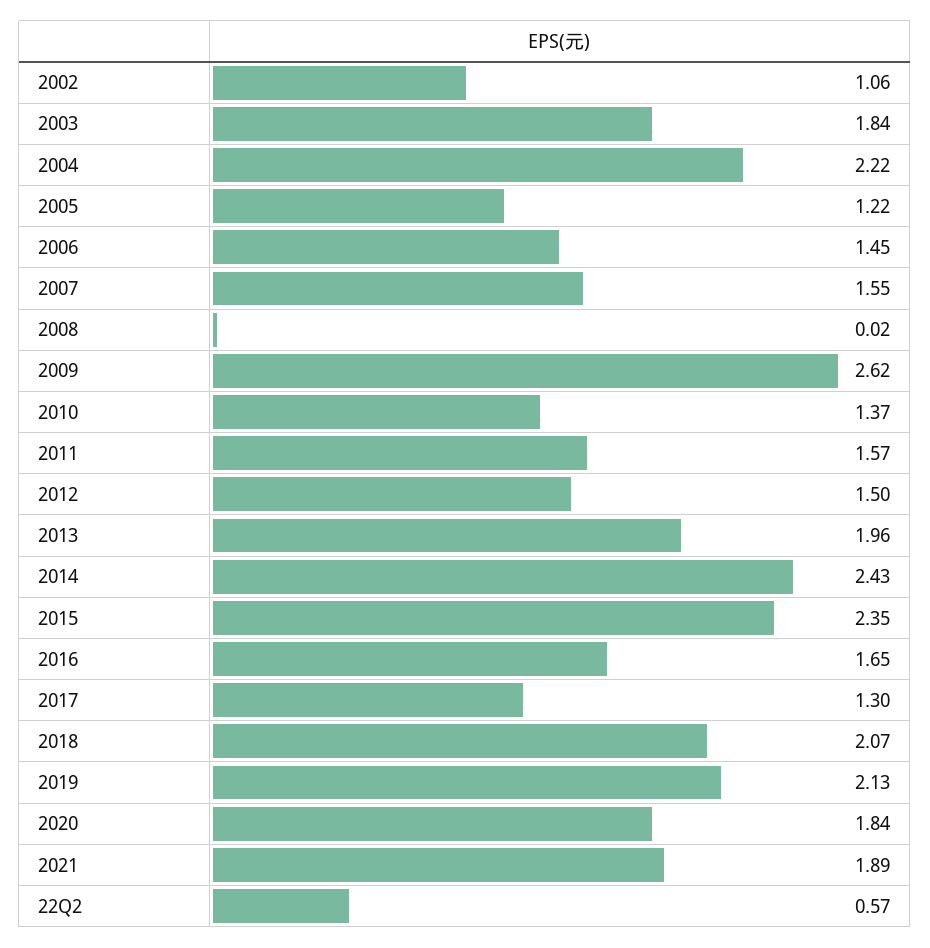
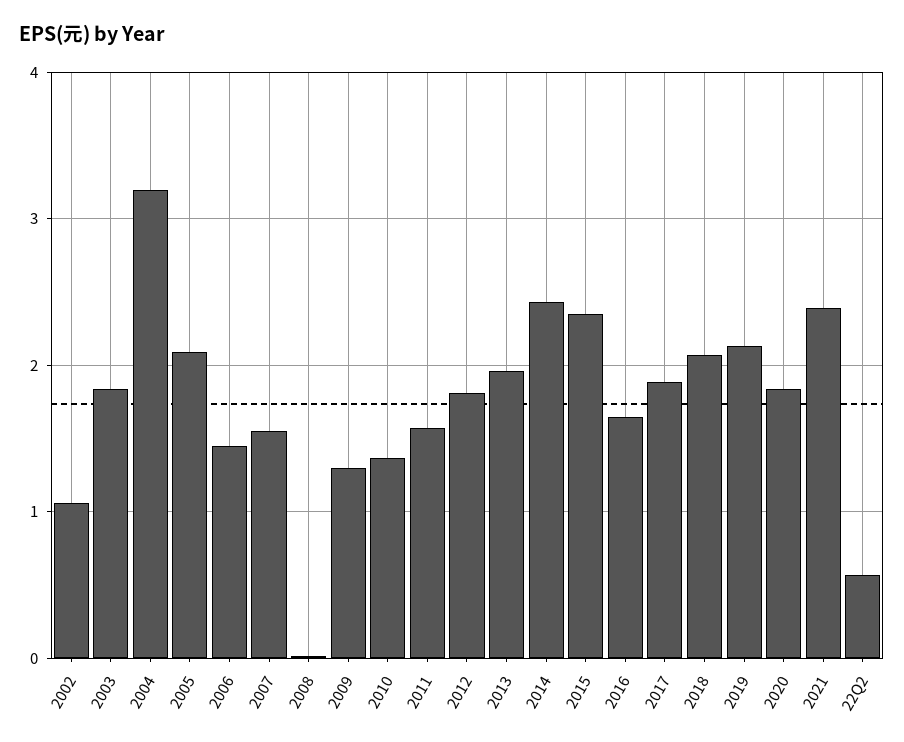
  {
    "2002": 1.06,
    "2003": 1.84,
-   "2004": 2.22,
+   "2004": 3.2,
-   "2005": 1.22,
+   "2005": 2.1,
    "2006": 1.45,
    "2007": 1.55,
    "2008": 0.02,
-   "2009": 2.62,
+   "2009": 1.3,
    "2010": 1.37,
    "2011": 1.57,
-   "2012": 1.5,
+   "2012": 1.8,
    "2013": 1.96,
    "2014": 2.43,
    "2015": 2.35,
    "2016": 1.65,
-   "2017": 1.3,
+   "2017": 1.9,
    "2018": 2.07,
    "2019": 2.13,
    "2020": 1.84,
-   "2021": 1.89,
+   "2021": 2.4,
    "22Q2": 0.57
  }

